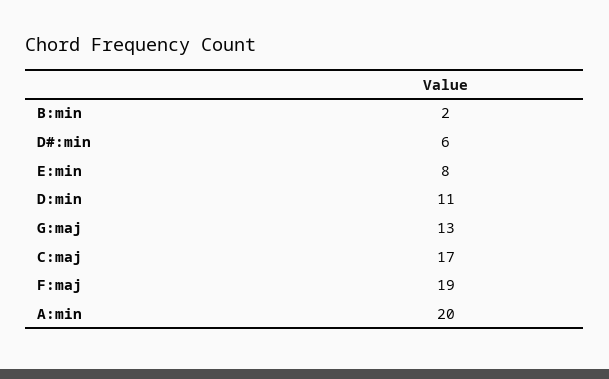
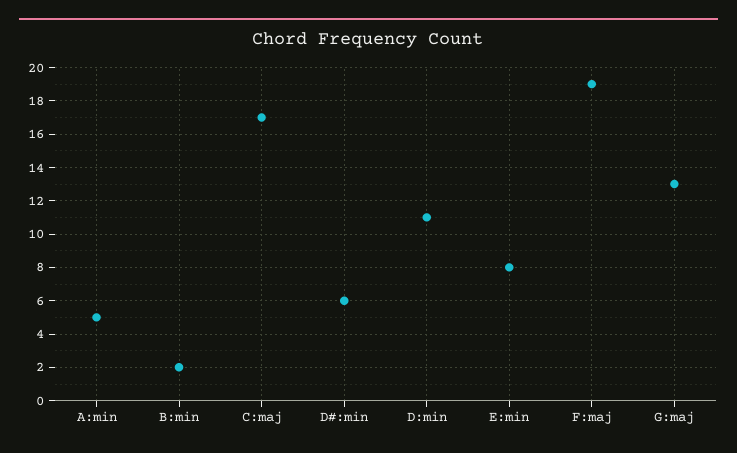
  {
    "B:min": 2,
    "D#:min": 6,
    "E:min": 8,
    "D:min": 11,
    "G:maj": 13,
    "C:maj": 17,
    "F:maj": 19,
-   "A:min": 20
+   "A:min": 5
  }

